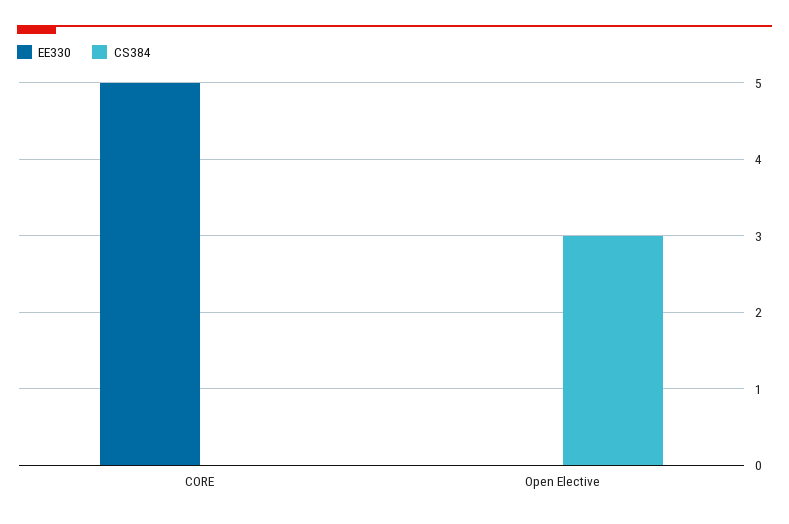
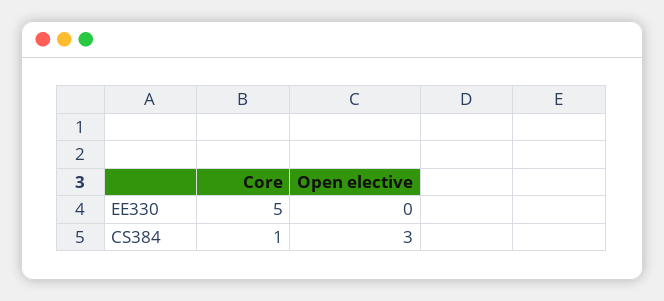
  {
    "EE330": {
      "CORE": 5,
      "Open Elective": 0
    },
    "CS384": {
-     "CORE": 0,
+     "CORE": 1,
      "Open Elective": 3
    }
  }

